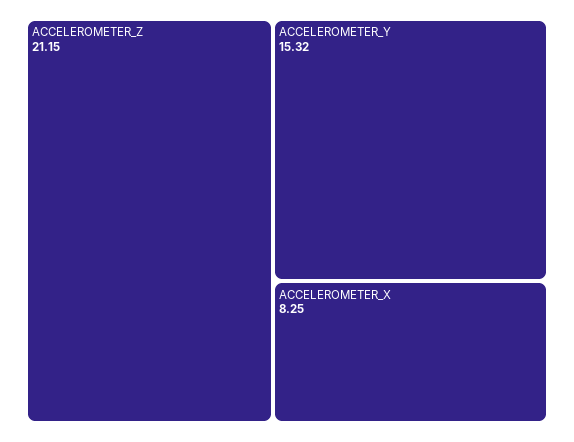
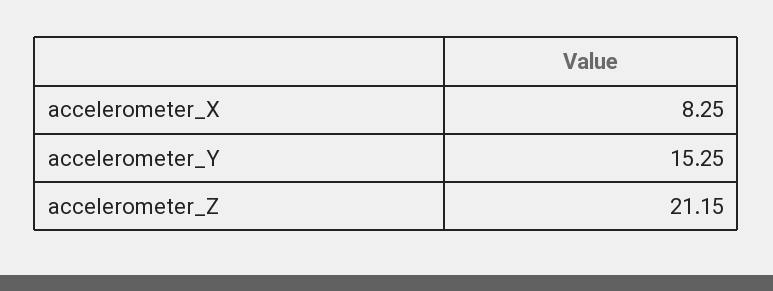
  {
    "ACCELEROMETER_Z": 21.15,
-   "ACCELEROMETER_Y": 15.32,
+   "ACCELEROMETER_Y": 15.25,
    "ACCELEROMETER_X": 8.25
  }

